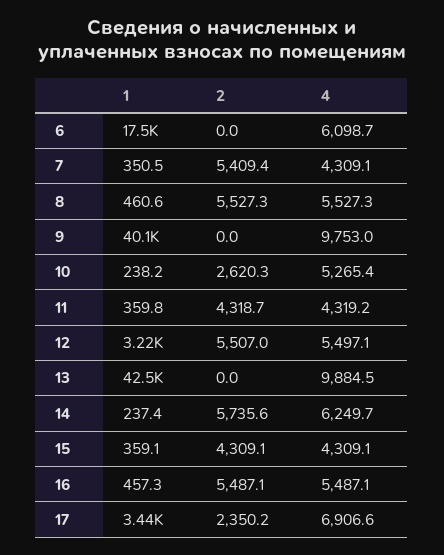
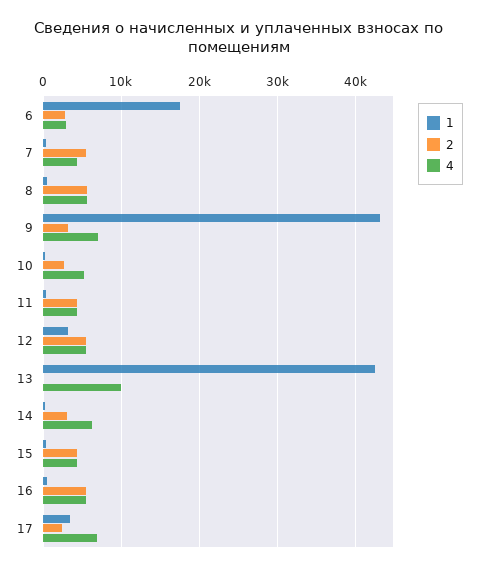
  {
    "1": {
      "6": 17500,
      "7": 350.5,
      "8": 460.6,
-     "9": 40100,
+     "9": 43000,
      "10": 238.2,
      "11": 359.8,
      "12": 3220,
      "13": 42500,
      "14": 237.4,
      "15": 359.1,
      "16": 457.3,
      "17": 3440
    },
    "2": {
-     "6": 0,
+     "6": 3000,
      "7": 5409.4,
      "8": 5527.3,
-     "9": 0,
+     "9": 3000,
      "10": 2620.3,
      "11": 4318.7,
      "12": 5507,
      "13": 0,
-     "14": 5735.6,
+     "14": 3000,
      "15": 4309.1,
      "16": 5487.1,
      "17": 2350.2
    },
    "4": {
-     "6": 6098.7,
+     "6": 3000,
      "7": 4309.1,
      "8": 5527.3,
-     "9": 9753,
+     "9": 7000,
      "10": 5265.4,
      "11": 4319.2,
      "12": 5497.1,
      "13": 9884.5,
      "14": 6249.7,
      "15": 4309.1,
      "16": 5487.1,
      "17": 6906.6
    }
  }

